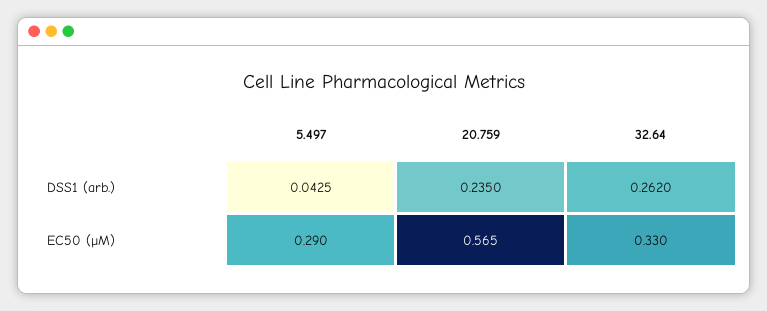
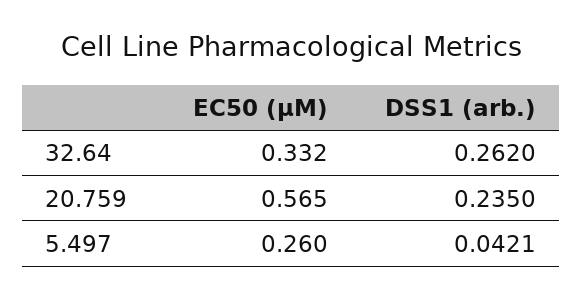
  {
    "5.497": {
-     "DSS1 (arb.)": 0.0425,
+     "DSS1 (arb.)": 0.0421,
-     "EC50 (µM)": 0.29
+     "EC50 (µM)": 0.26
    },
    "20.759": {
      "DSS1 (arb.)": 0.235,
      "EC50 (µM)": 0.565
    },
    "32.64": {
      "DSS1 (arb.)": 0.262,
-     "EC50 (µM)": 0.33
+     "EC50 (µM)": 0.332
    }
  }

